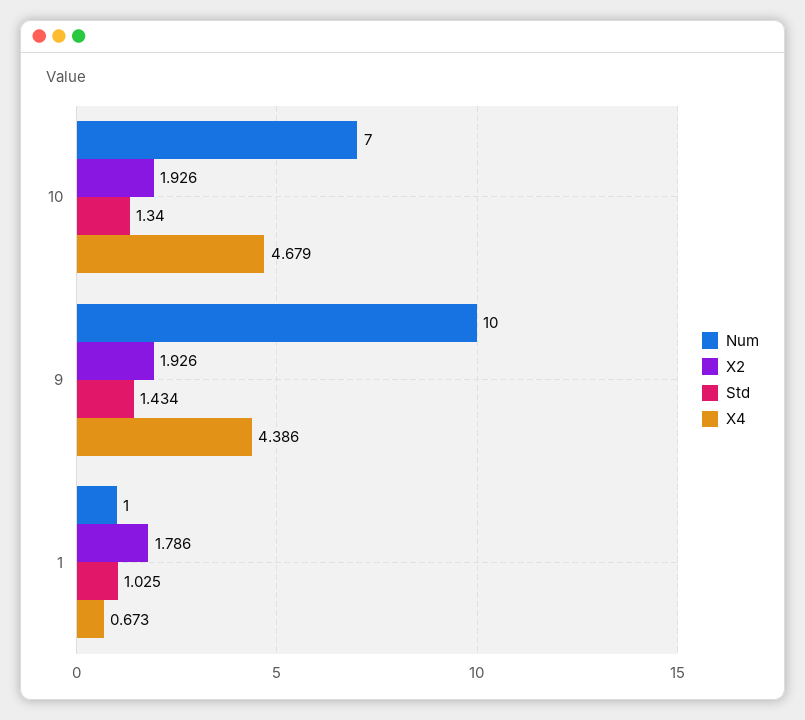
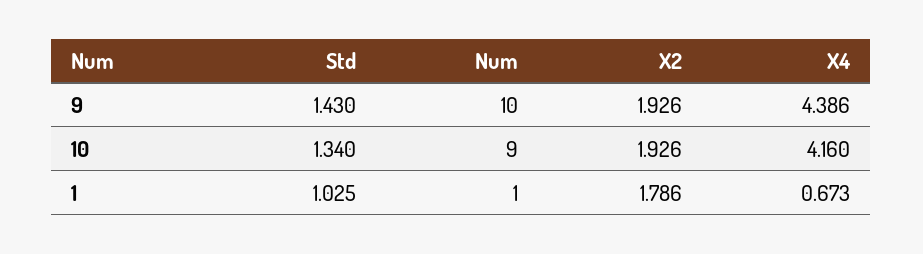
  {
    "Num": {
-     "10": 7,
+     "10": 9,
      "9": 10,
      "1": 1
    },
    "X2": {
      "10": 1.926,
      "9": 1.926,
      "1": 1.786
    },
    "Std": {
      "10": 1.34,
-     "9": 1.434,
+     "9": 1.43,
      "1": 1.025
    },
    "X4": {
-     "10": 4.679,
+     "10": 4.16,
      "9": 4.386,
      "1": 0.673
    }
  }

